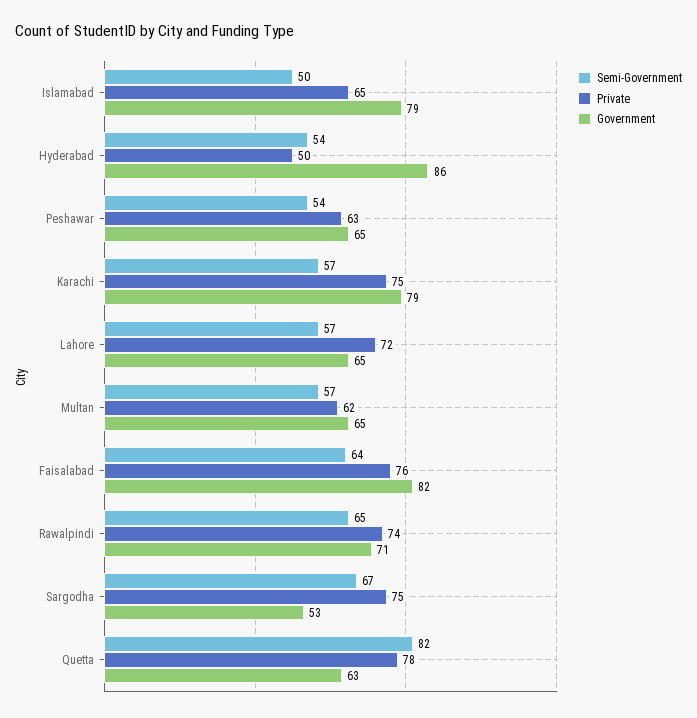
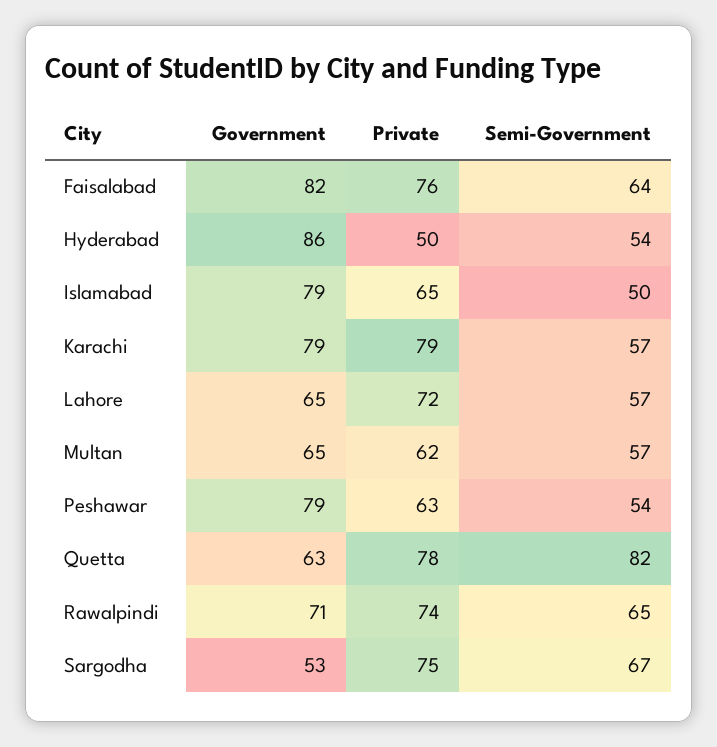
  {
    "Semi-Government": {
      "Islamabad": 50,
      "Hyderabad": 54,
      "Peshawar": 54,
      "Karachi": 57,
      "Lahore": 57,
      "Multan": 57,
      "Faisalabad": 64,
      "Rawalpindi": 65,
      "Sargodha": 67,
      "Quetta": 82
    },
    "Private": {
      "Islamabad": 65,
      "Hyderabad": 50,
      "Peshawar": 63,
-     "Karachi": 75,
+     "Karachi": 79,
      "Lahore": 72,
      "Multan": 62,
      "Faisalabad": 76,
      "Rawalpindi": 74,
      "Sargodha": 75,
      "Quetta": 78
    },
    "Government": {
      "Islamabad": 79,
      "Hyderabad": 86,
-     "Peshawar": 65,
+     "Peshawar": 79,
      "Karachi": 79,
      "Lahore": 65,
      "Multan": 65,
      "Faisalabad": 82,
      "Rawalpindi": 71,
      "Sargodha": 53,
      "Quetta": 63
    }
  }

